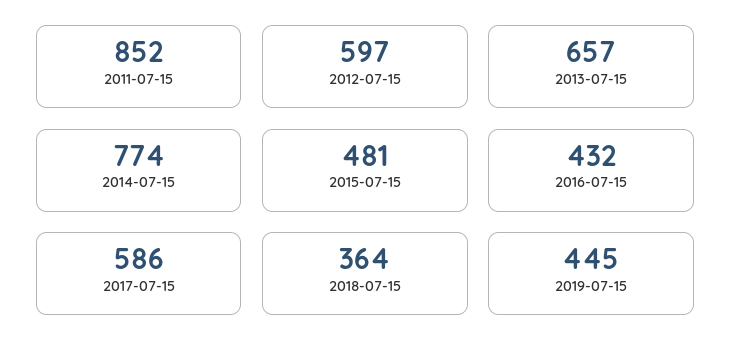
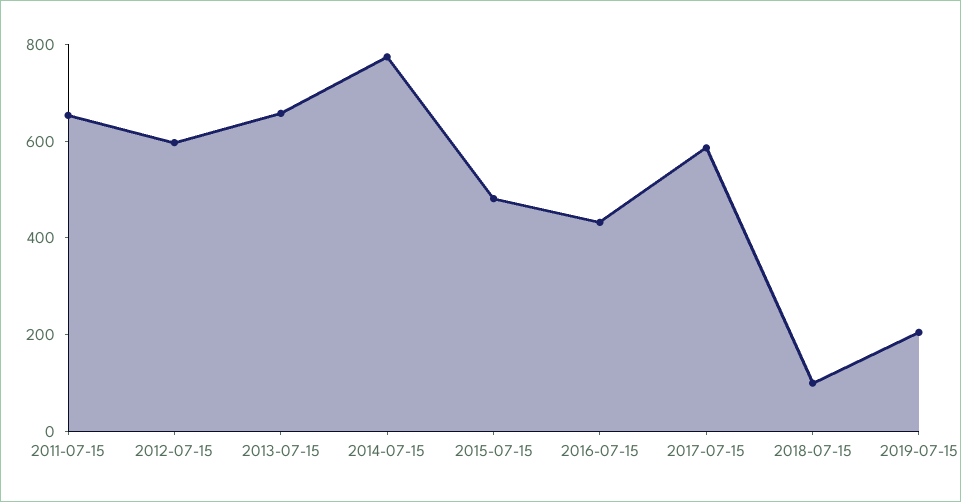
  {
-   "2011-07-15": 852,
+   "2011-07-15": 650,
    "2012-07-15": 597,
    "2013-07-15": 657,
    "2014-07-15": 774,
    "2015-07-15": 481,
    "2016-07-15": 432,
    "2017-07-15": 586,
-   "2018-07-15": 364,
+   "2018-07-15": 100,
-   "2019-07-15": 445
+   "2019-07-15": 200
  }

